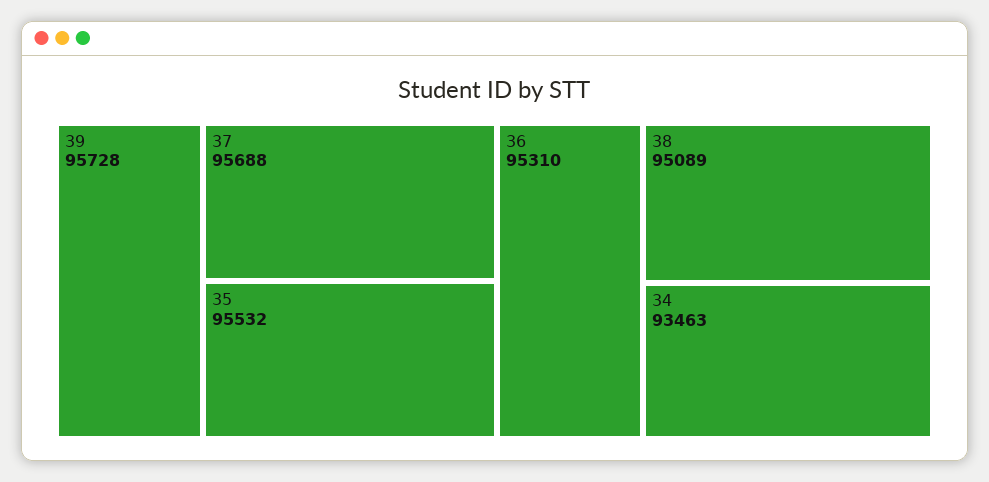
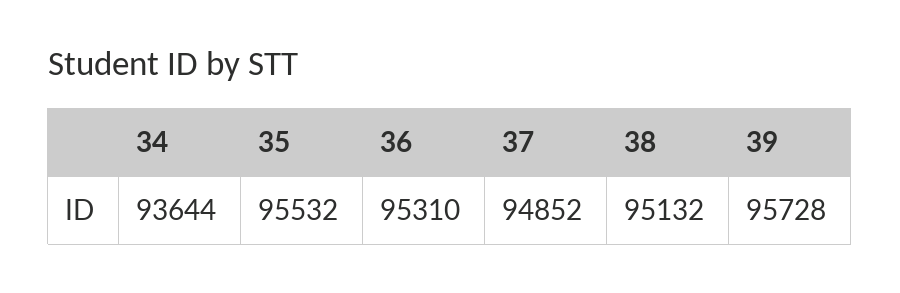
  {
    "39": 95728,
-   "37": 95688,
+   "37": 94852,
    "35": 95532,
    "36": 95310,
-   "38": 95089,
+   "38": 95132,
-   "34": 93463
+   "34": 93644
  }

